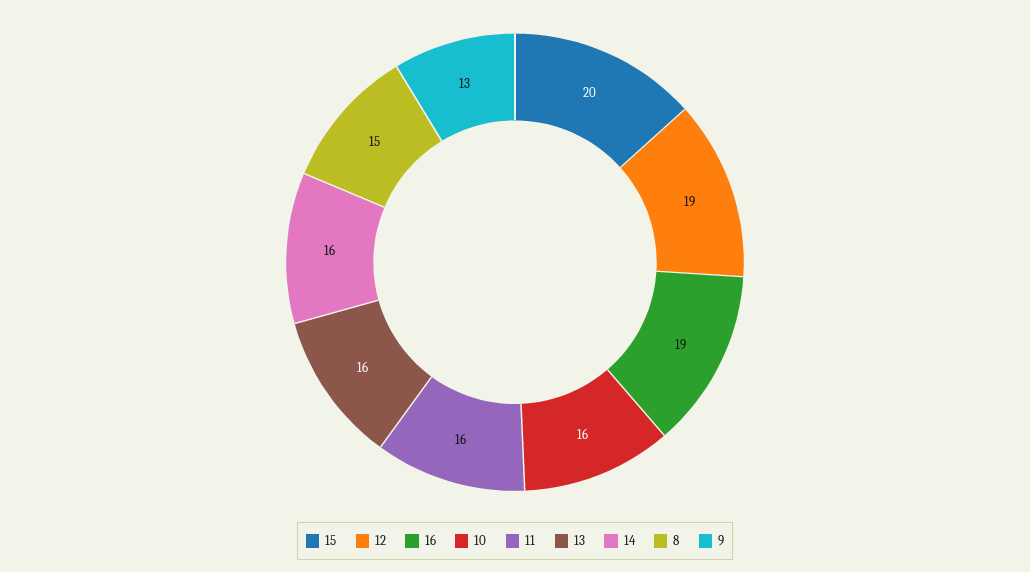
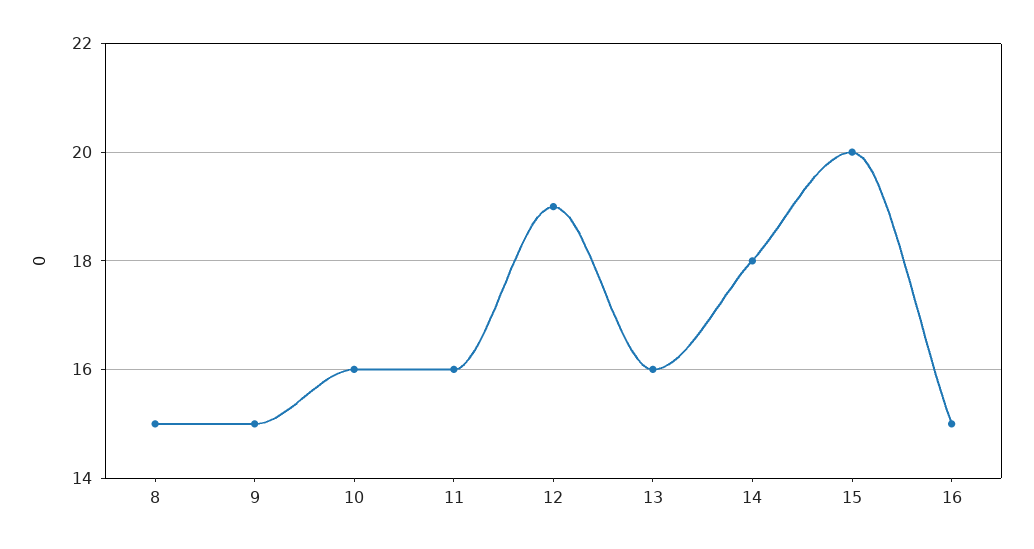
  {
    "15": 20,
    "12": 19,
-   "16": 19,
+   "16": 15,
    "10": 16,
    "11": 16,
    "13": 16,
-   "14": 16,
+   "14": 18,
    "8": 15,
-   "9": 13
+   "9": 15
  }

